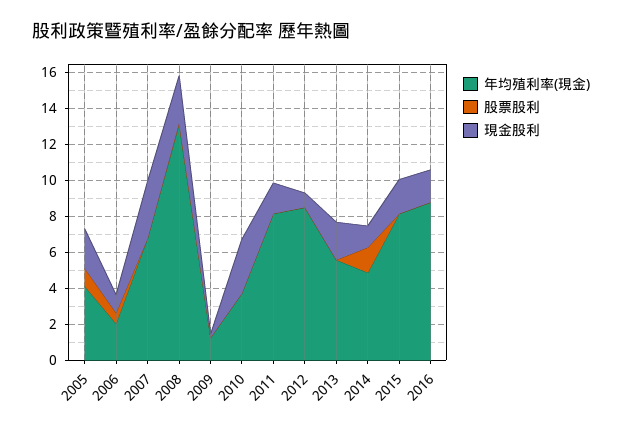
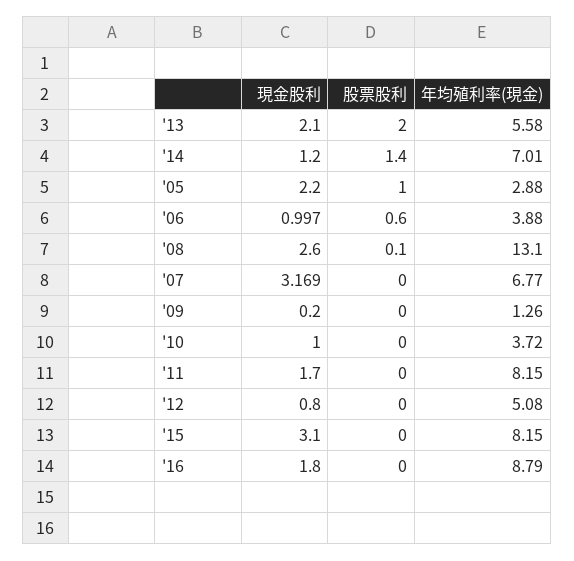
  {
    "年均殖利率(現金)": {
-     "2005": 4,
+     "2005": 2.88,
-     "2006": 2,
+     "2006": 3.88,
      "2007": 6.77,
      "2008": 13.1,
      "2009": 1.26,
      "2010": 3.72,
      "2011": 8.15,
-     "2012": 8.5,
+     "2012": 5.08,
      "2013": 5.58,
-     "2014": 5,
+     "2014": 7.01,
      "2015": 8.15,
      "2016": 8.79
    },
    "股票股利": {
      "2005": 1,
      "2006": 0.6,
      "2007": 0,
      "2008": 0.1,
      "2009": 0,
      "2010": 0,
      "2011": 0,
      "2012": 0,
-     "2013": 0,
+     "2013": 2,
      "2014": 1.4,
      "2015": 0,
      "2016": 0
    },
    "現金股利": {
      "2005": 2.2,
      "2006": 0.997,
      "2007": 3.169,
      "2008": 2.6,
      "2009": 0.2,
-     "2010": 3,
+     "2010": 1,
      "2011": 1.7,
      "2012": 0.8,
      "2013": 2.1,
      "2014": 1.2,
-     "2015": 2,
+     "2015": 3.1,
      "2016": 1.8
    }
  }

